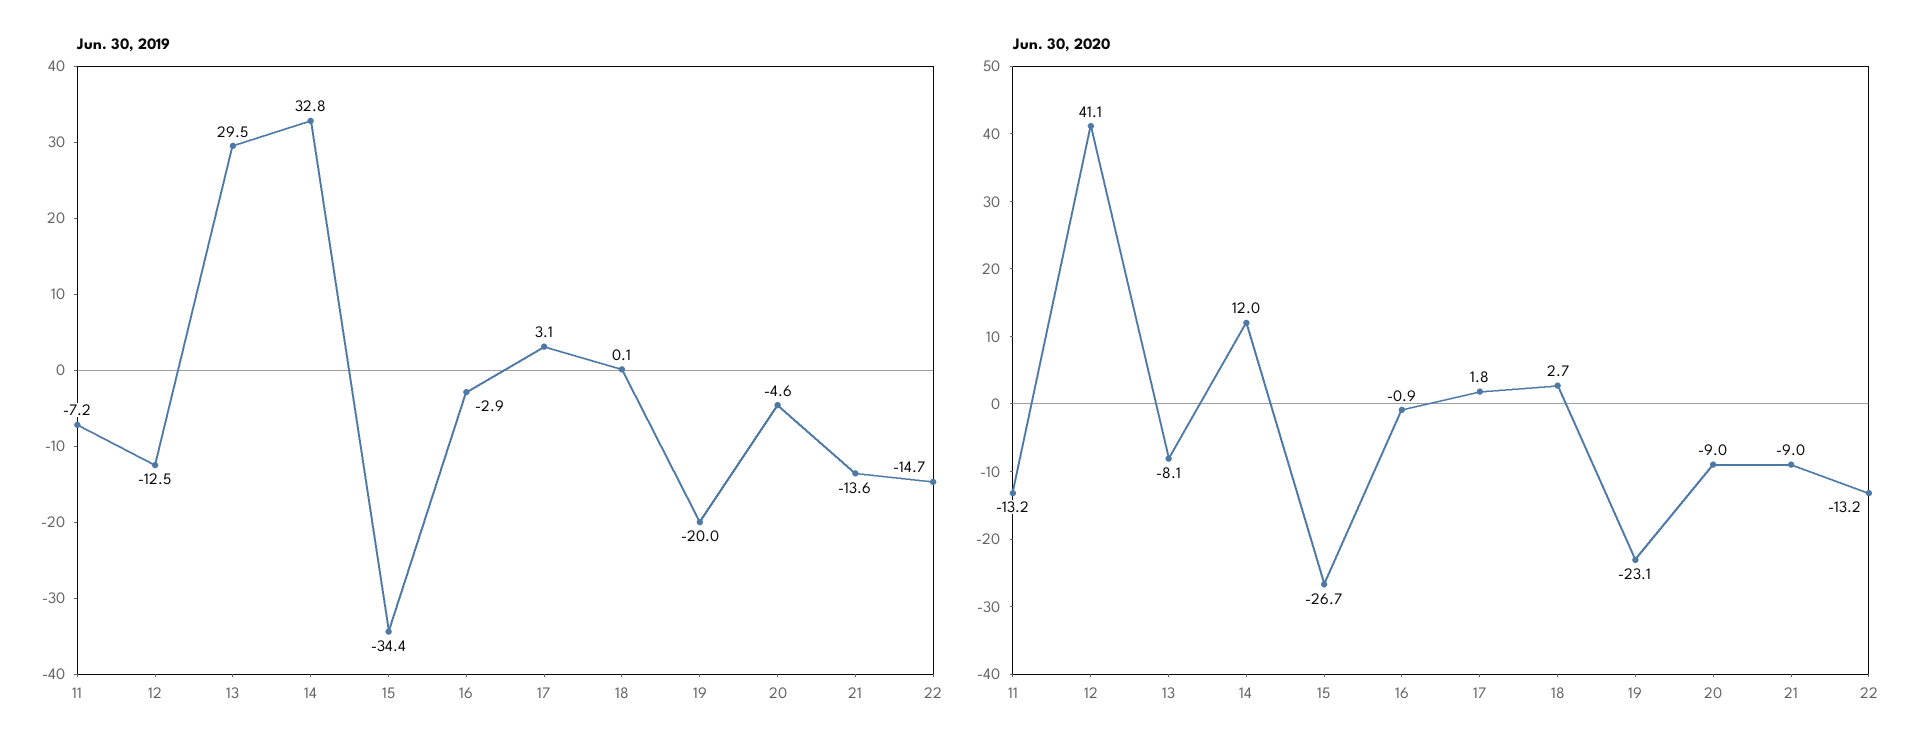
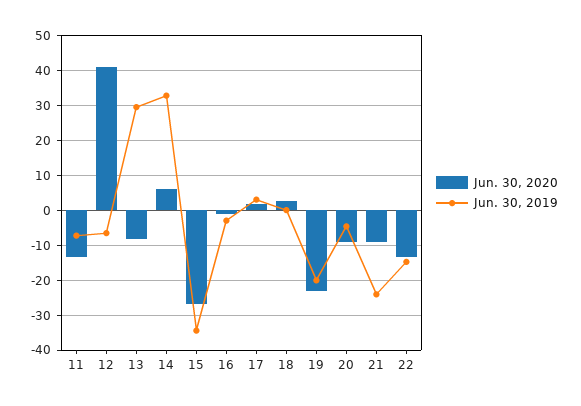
  {
    "Jun. 30, 2019": {
      "11": -7.2,
-     "12": -12.5,
+     "12": -6,
      "13": 29.5,
      "14": 32.8,
      "15": -34.4,
      "16": -2.9,
      "17": 3.1,
      "18": 0.1,
      "19": -20,
      "20": -4.6,
-     "21": -13.6,
+     "21": -24,
      "22": -14.7
    },
    "Jun. 30, 2020": {
      "11": -13.2,
      "12": 41.1,
      "13": -8.1,
-     "14": 12,
+     "14": 6,
      "15": -26.7,
      "16": -0.9,
      "17": 1.8,
      "18": 2.7,
      "19": -23.1,
      "20": -9,
      "21": -9,
      "22": -13.2
    }
  }

